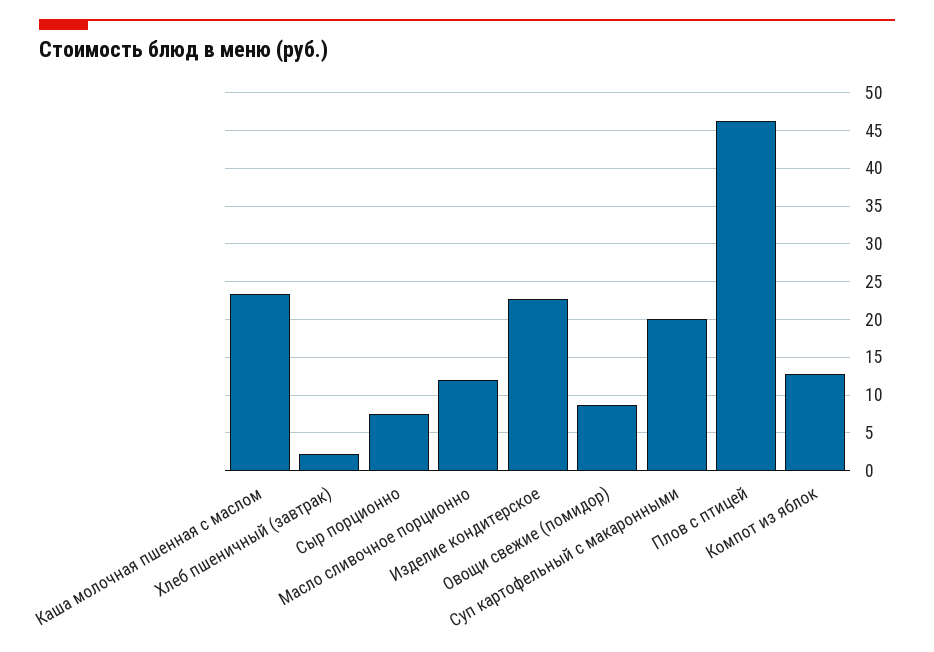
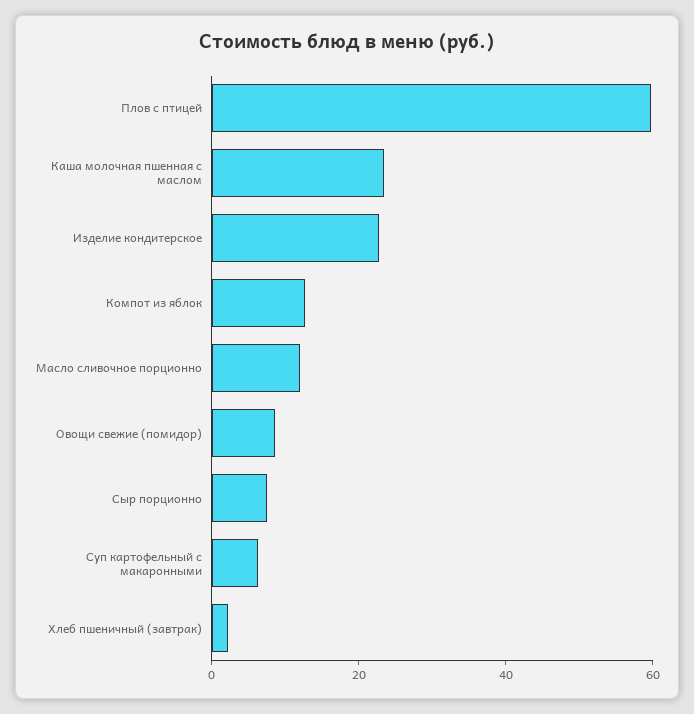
  {
    "Каша молочная пшенная с маслом": 23,
    "Хлеб пшеничный (завтрак)": 2,
    "Сыр порционно": 7,
    "Масло сливочное порционно": 12,
    "Изделие кондитерское": 23,
    "Овощи свежие (помидор)": 9,
-   "Суп картофельный с макаронными": 20,
+   "Суп картофельный с макаронными": 5,
-   "Плов с птицей": 46,
+   "Плов с птицей": 60,
    "Компот из яблок": 13
  }

